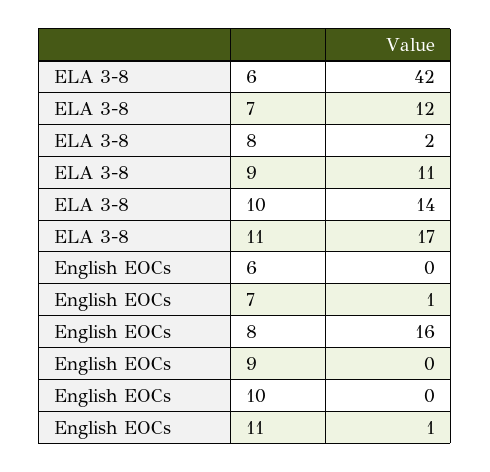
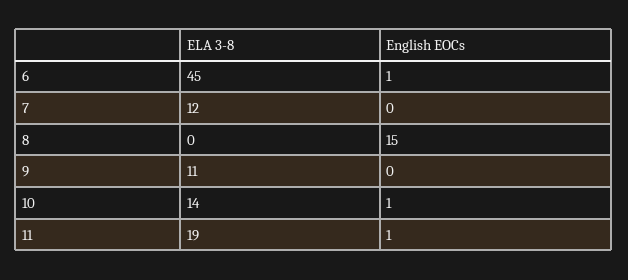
  {
    "ELA 3-8": {
-     "6": 42,
+     "6": 45,
      "7": 12,
-     "8": 2,
+     "8": 0,
      "9": 11,
      "10": 14,
-     "11": 17
+     "11": 19
    },
    "English EOCs": {
-     "6": 0,
+     "6": 1,
-     "7": 1,
+     "7": 0,
-     "8": 16,
+     "8": 15,
      "9": 0,
-     "10": 0,
+     "10": 1,
      "11": 1
    }
  }

